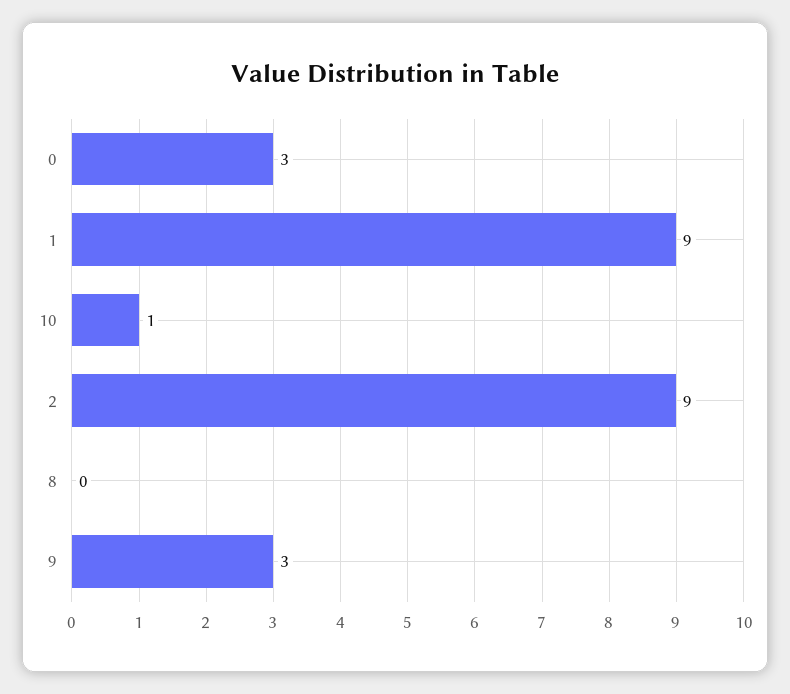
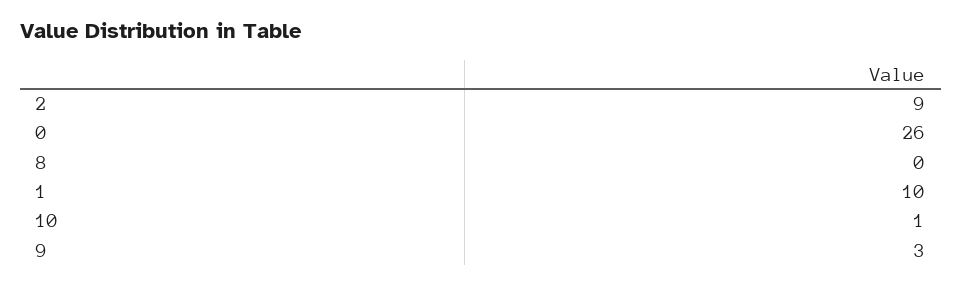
  {
-   "0": 3,
+   "0": 26,
-   "1": 9,
+   "1": 10,
    "10": 1,
    "2": 9,
    "8": 0,
    "9": 3
  }

